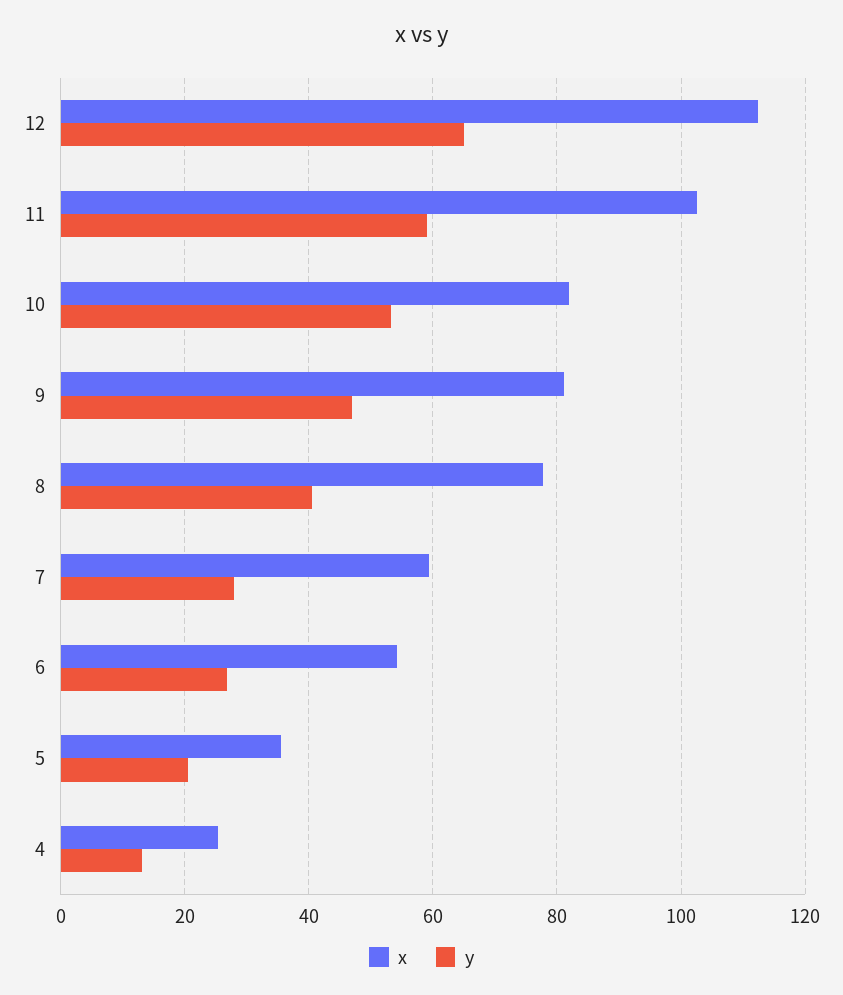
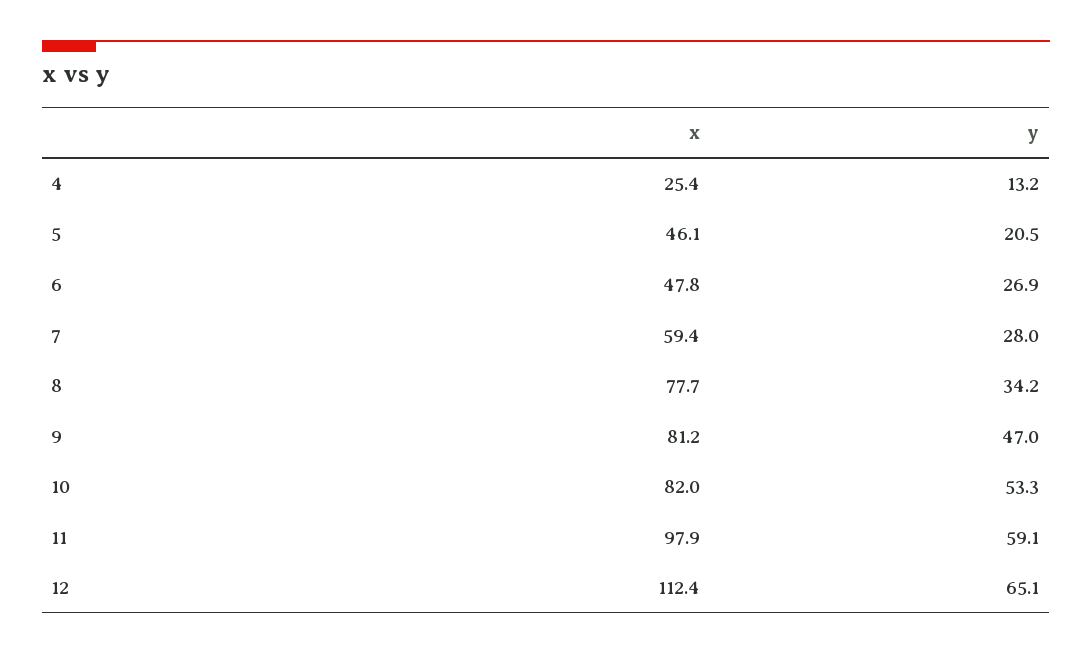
  {
    "x": {
      "12": 112.4,
-     "11": 102,
+     "11": 97.9,
      "10": 82,
      "9": 81.2,
      "8": 77.7,
      "7": 59.4,
-     "6": 54,
+     "6": 47.8,
-     "5": 36,
+     "5": 46.1,
      "4": 25.4
    },
    "y": {
      "12": 65.1,
      "11": 59.1,
      "10": 53.3,
      "9": 47,
-     "8": 40,
+     "8": 34.2,
      "7": 28,
      "6": 26.9,
      "5": 20.5,
      "4": 13.2
    }
  }

